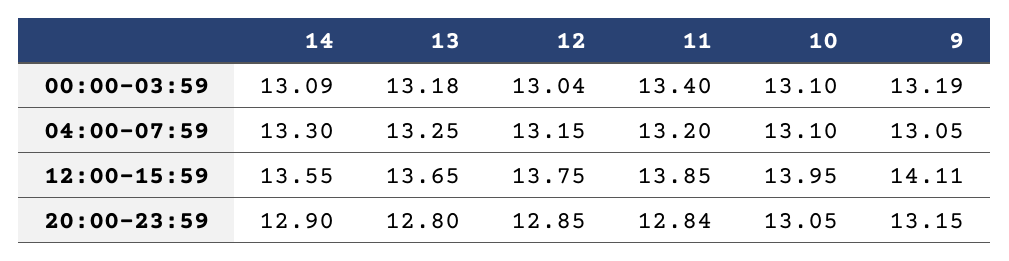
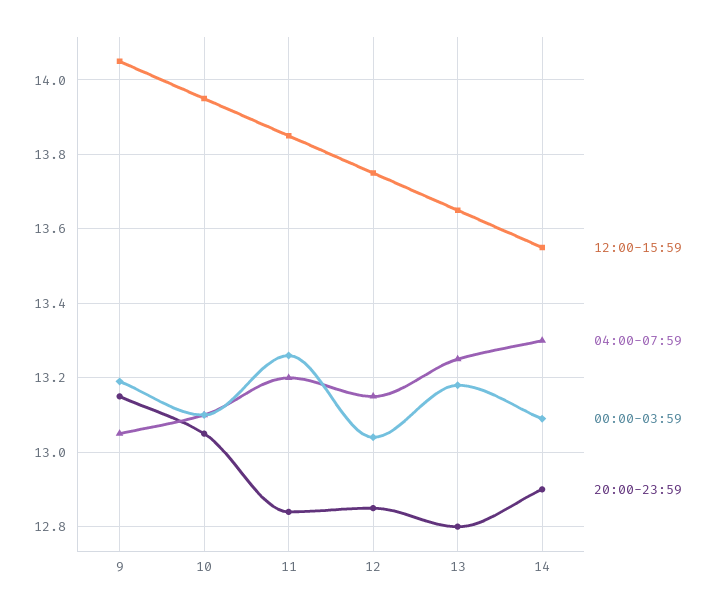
  {
    "00:00-03:59": {
      "14": 13.09,
      "13": 13.18,
      "12": 13.04,
-     "11": 13.4,
+     "11": 13.25,
      "10": 13.1,
      "9": 13.19
    },
    "04:00-07:59": {
      "14": 13.3,
      "13": 13.25,
      "12": 13.15,
      "11": 13.2,
      "10": 13.1,
      "9": 13.05
    },
    "12:00-15:59": {
      "14": 13.55,
      "13": 13.65,
      "12": 13.75,
      "11": 13.85,
      "10": 13.95,
-     "9": 14.11
+     "9": 14.05
    },
    "20:00-23:59": {
      "14": 12.9,
      "13": 12.8,
      "12": 12.85,
      "11": 12.84,
      "10": 13.05,
      "9": 13.15
    }
  }

